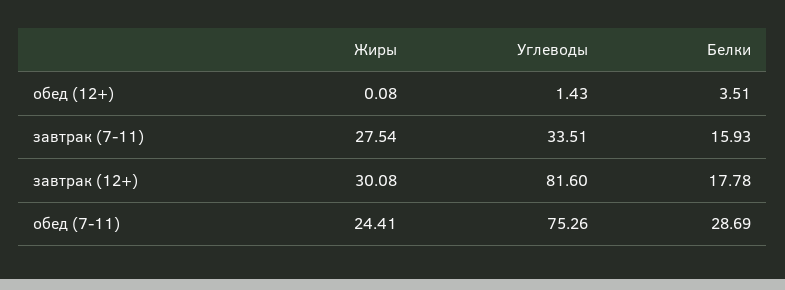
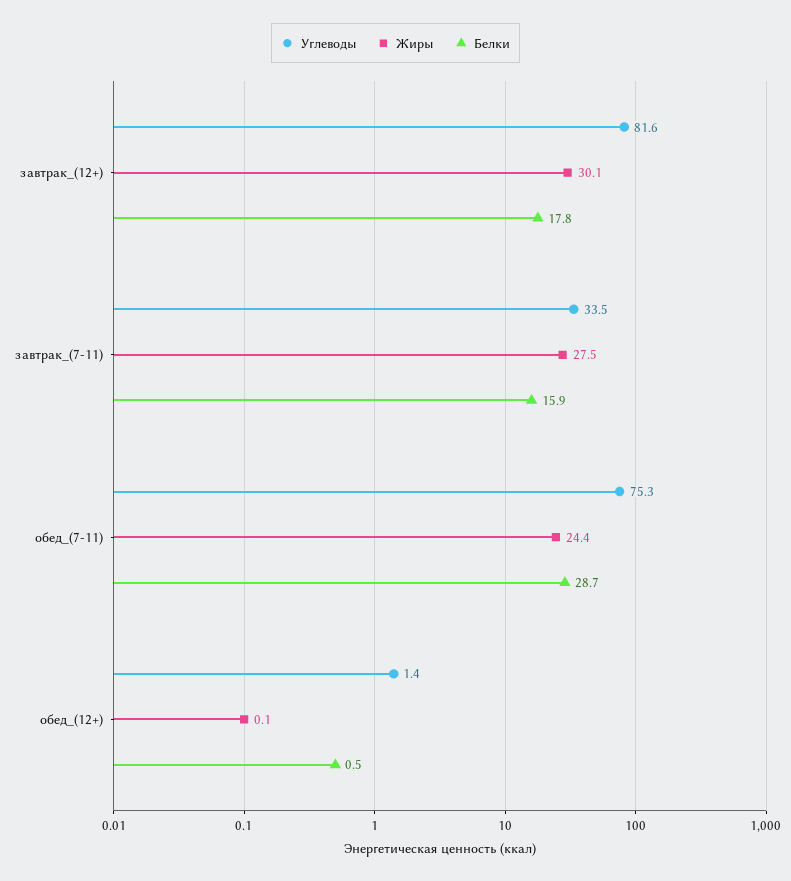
  {
    "Жиры": {
      "обед (12+)": 0.08,
      "завтрак (7-11)": 27.54,
      "завтрак (12+)": 30.08,
      "обед (7-11)": 24.41
    },
    "Углеводы": {
      "обед (12+)": 1.43,
      "завтрак (7-11)": 33.51,
      "завтрак (12+)": 81.6,
      "обед (7-11)": 75.26
    },
    "Белки": {
-     "обед (12+)": 3.51,
+     "обед (12+)": 0.5,
      "завтрак (7-11)": 15.93,
      "завтрак (12+)": 17.78,
      "обед (7-11)": 28.69
    }
  }

